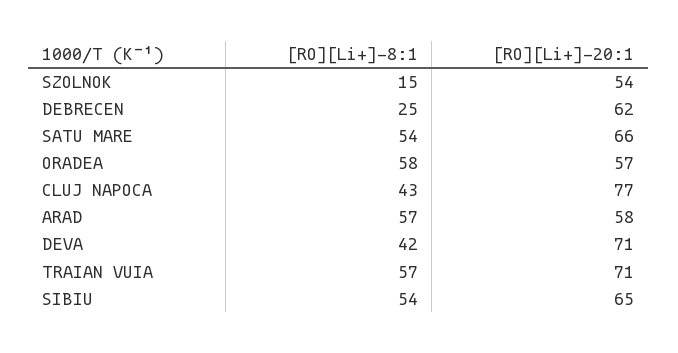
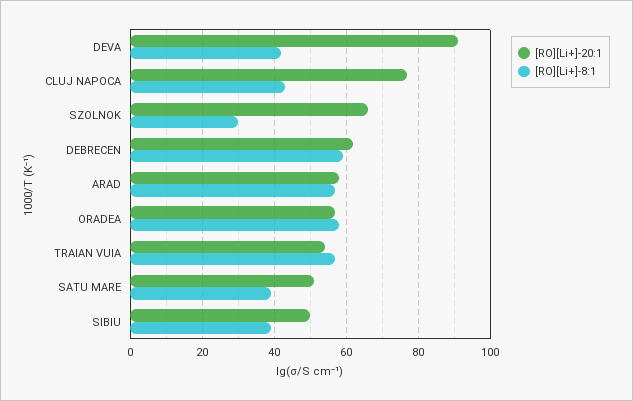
  {
    "[RO][Li+]-8:1": {
-     "SZOLNOK": 15,
+     "SZOLNOK": 30,
-     "DEBRECEN": 25,
+     "DEBRECEN": 60,
-     "SATU MARE": 54,
+     "SATU MARE": 40,
      "ORADEA": 58,
      "CLUJ NAPOCA": 43,
      "ARAD": 57,
      "DEVA": 42,
      "TRAIAN VUIA": 57,
-     "SIBIU": 54
+     "SIBIU": 40
    },
    "[RO][Li+]-20:1": {
-     "SZOLNOK": 54,
+     "SZOLNOK": 65,
      "DEBRECEN": 62,
-     "SATU MARE": 66,
+     "SATU MARE": 50,
      "ORADEA": 57,
      "CLUJ NAPOCA": 77,
      "ARAD": 58,
-     "DEVA": 71,
+     "DEVA": 90,
-     "TRAIAN VUIA": 71,
+     "TRAIAN VUIA": 55,
-     "SIBIU": 65
+     "SIBIU": 50
    }
  }

